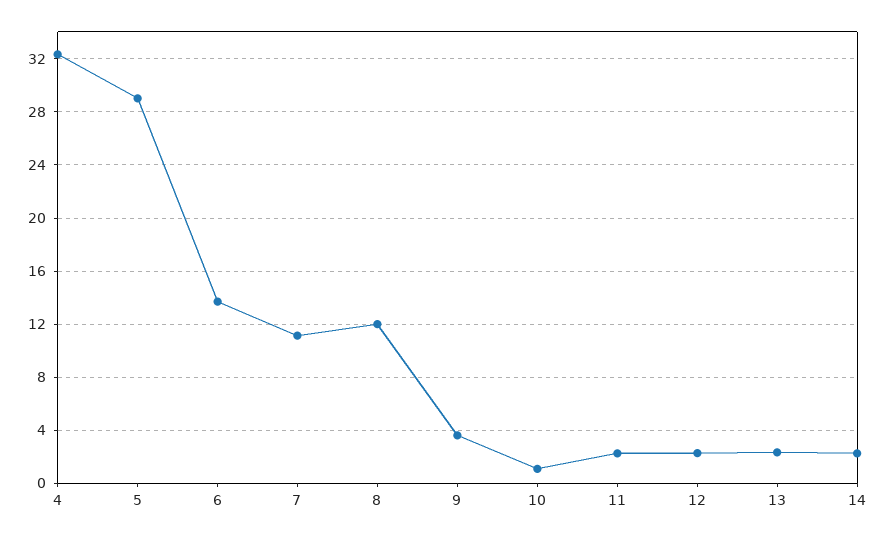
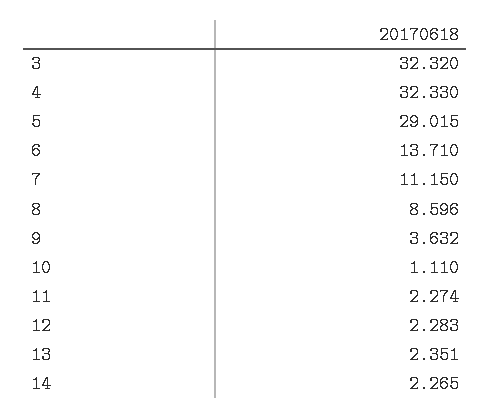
  {
    "4": 32.33,
    "5": 29.015,
    "6": 13.71,
    "7": 11.15,
-   "8": 12,
+   "8": 8.596,
    "9": 3.632,
    "10": 1.11,
    "11": 2.274,
    "12": 2.283,
    "13": 2.351,
-   "14": 2.265
+   "14": 2.265,
+   "3": 32.32
  }

